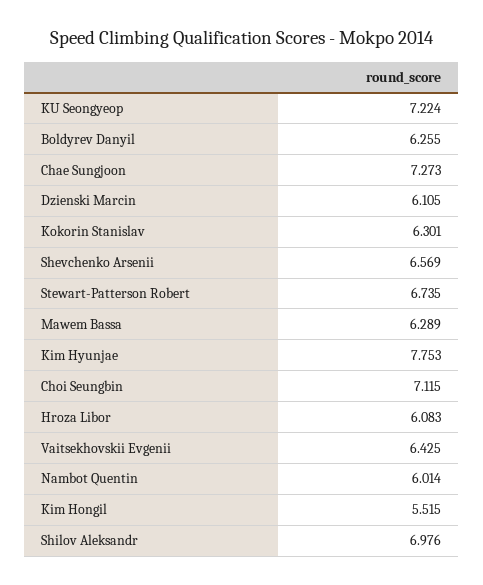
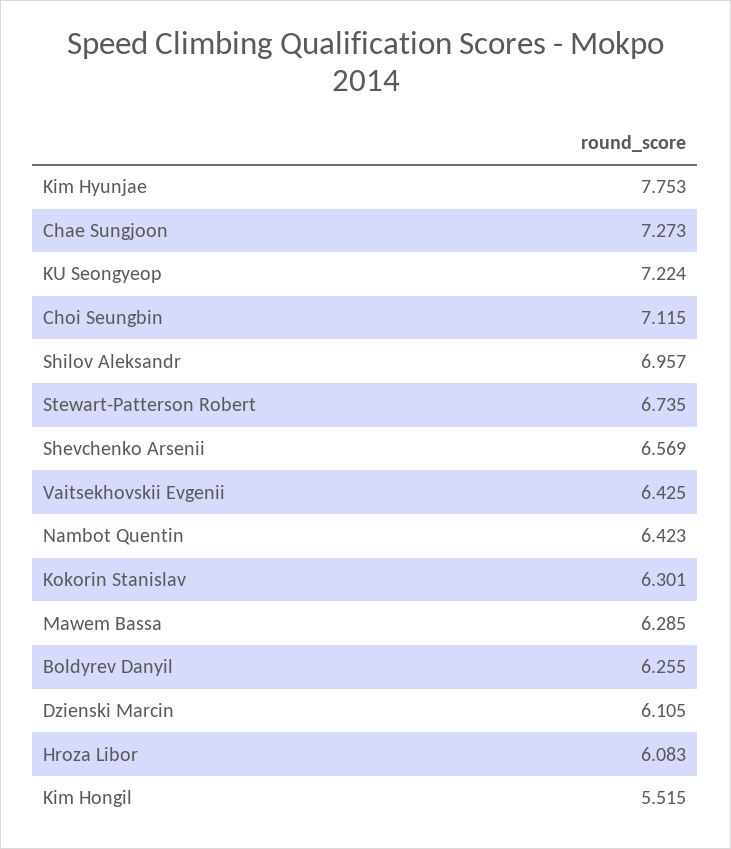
  {
    "KU Seongyeop": 7.224,
    "Boldyrev Danyil": 6.255,
    "Chae Sungjoon": 7.273,
    "Dzienski Marcin": 6.105,
    "Kokorin Stanislav": 6.301,
    "Shevchenko Arsenii": 6.569,
    "Stewart-Patterson Robert": 6.735,
-   "Mawem Bassa": 6.289,
+   "Mawem Bassa": 6.285,
    "Kim Hyunjae": 7.753,
    "Choi Seungbin": 7.115,
    "Hroza Libor": 6.083,
    "Vaitsekhovskii Evgenii": 6.425,
-   "Nambot Quentin": 6.014,
+   "Nambot Quentin": 6.423,
    "Kim Hongil": 5.515,
-   "Shilov Aleksandr": 6.976
+   "Shilov Aleksandr": 6.957
  }

